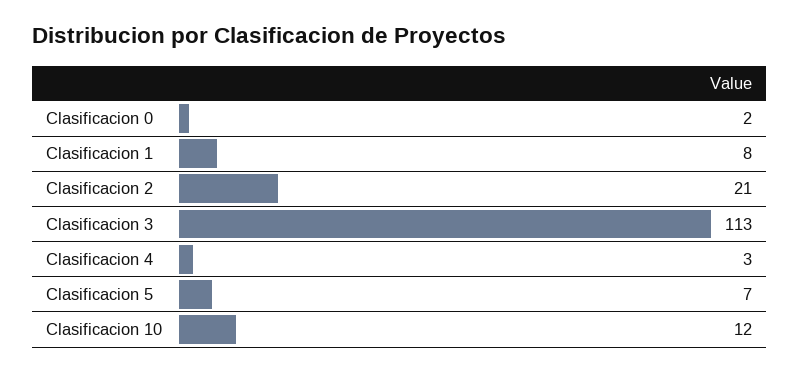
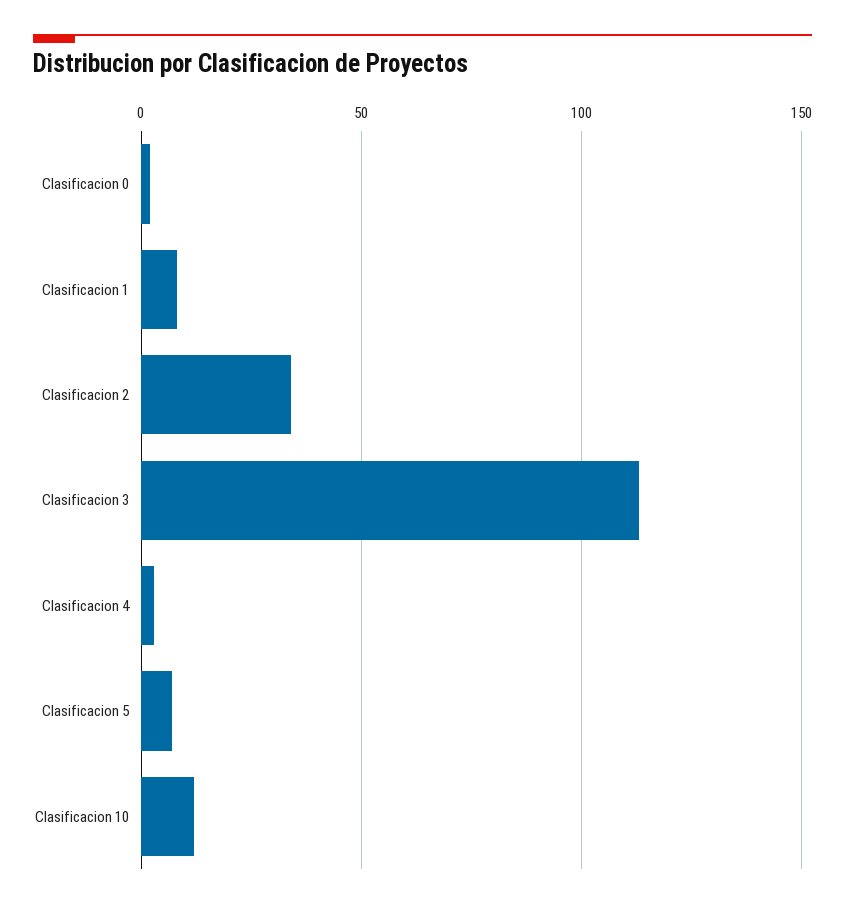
  {
    "Clasificacion 0": 2,
    "Clasificacion 1": 8,
-   "Clasificacion 2": 21,
+   "Clasificacion 2": 35,
    "Clasificacion 3": 113,
    "Clasificacion 4": 3,
    "Clasificacion 5": 7,
    "Clasificacion 10": 12
  }

